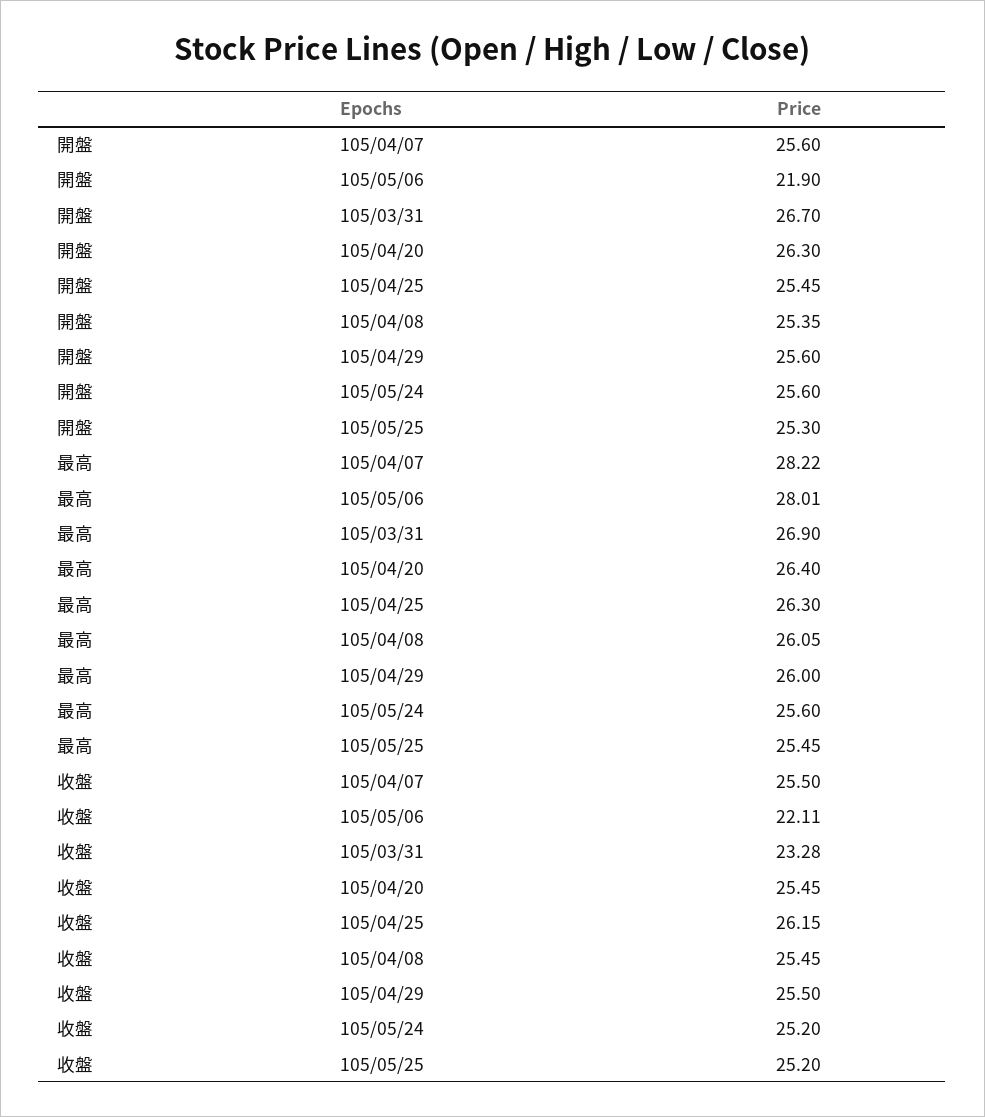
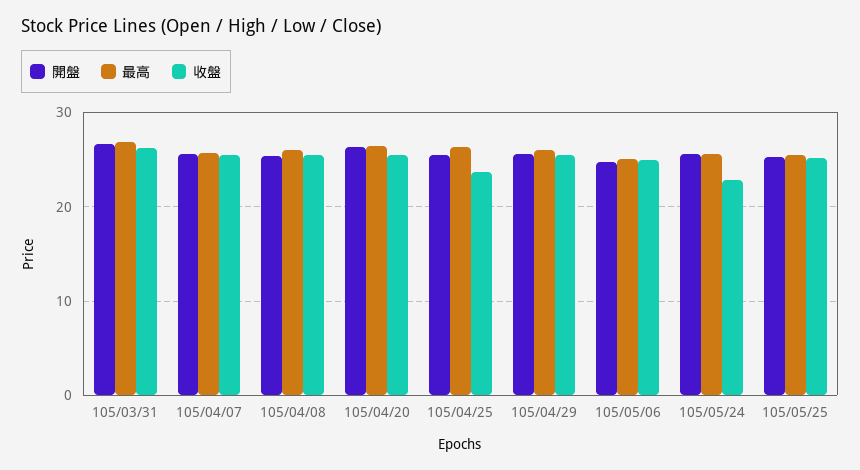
  {
    "開盤": {
      "105/04/07": 25.6,
-     "105/05/06": 21.9,
+     "105/05/06": 25,
      "105/03/31": 26.7,
      "105/04/20": 26.3,
      "105/04/25": 25.45,
      "105/04/08": 25.35,
      "105/04/29": 25.6,
      "105/05/24": 25.6,
      "105/05/25": 25.3
    },
    "最高": {
-     "105/04/07": 28.22,
+     "105/04/07": 26,
-     "105/05/06": 28.01,
+     "105/05/06": 25,
      "105/03/31": 26.9,
      "105/04/20": 26.4,
      "105/04/25": 26.3,
      "105/04/08": 26.05,
      "105/04/29": 26,
      "105/05/24": 25.6,
      "105/05/25": 25.45
    },
    "收盤": {
      "105/04/07": 25.5,
-     "105/05/06": 22.11,
+     "105/05/06": 25,
-     "105/03/31": 23.28,
+     "105/03/31": 26,
      "105/04/20": 25.45,
-     "105/04/25": 26.15,
+     "105/04/25": 24,
      "105/04/08": 25.45,
      "105/04/29": 25.5,
-     "105/05/24": 25.2,
+     "105/05/24": 23,
      "105/05/25": 25.2
    }
  }

